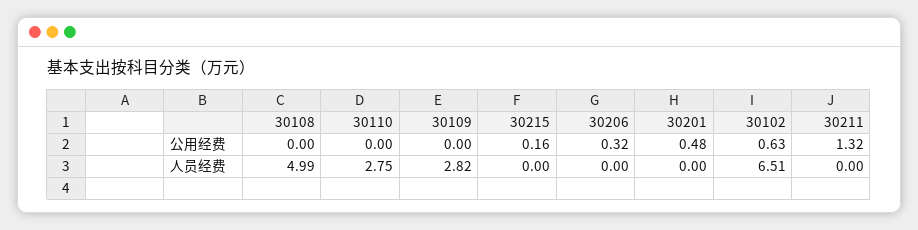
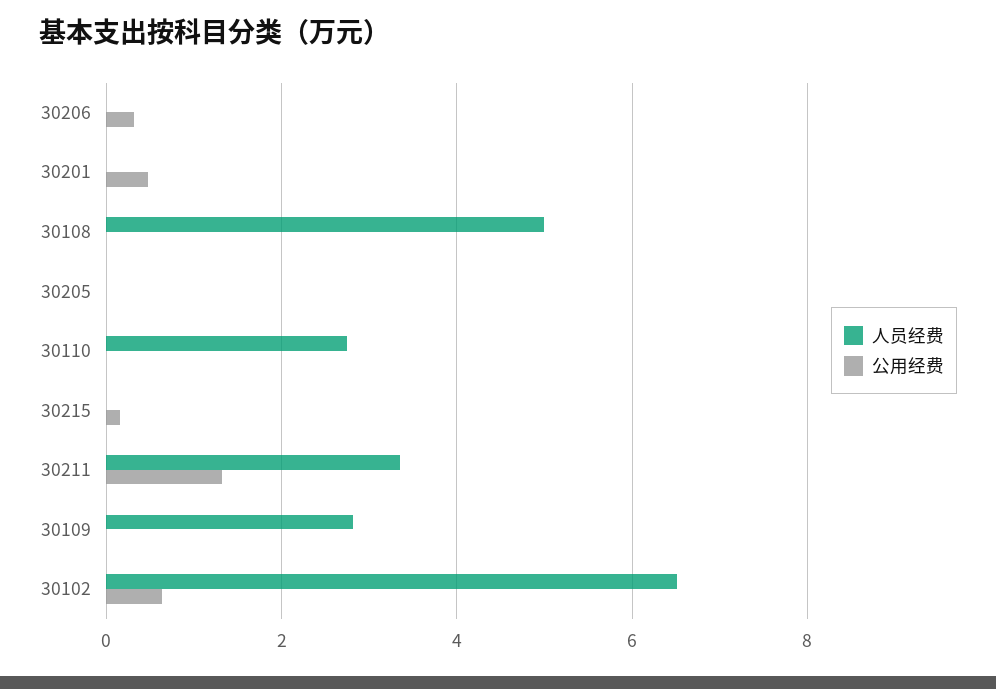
  {
    "公用经费": {
      "30108": 0,
      "30110": 0,
      "30109": 0,
      "30215": 0.16,
      "30206": 0.32,
      "30201": 0.48,
      "30102": 0.63,
-     "30211": 1.32
+     "30211": 1.32,
+     "30205": 0
    },
    "人员经费": {
      "30108": 4.99,
      "30110": 2.75,
      "30109": 2.82,
      "30215": 0,
      "30206": 0,
      "30201": 0,
      "30102": 6.51,
-     "30211": 0
+     "30211": 3.4,
+     "30205": 0
    }
  }

